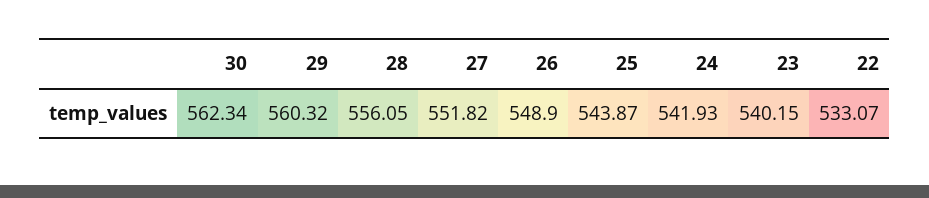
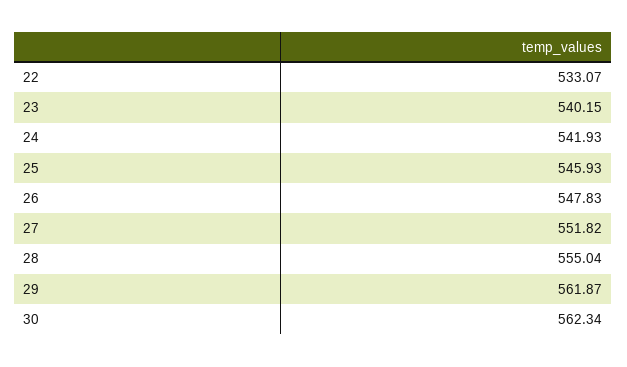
  {
    "30": 562.34,
-   "29": 560.32,
+   "29": 561.87,
-   "28": 556.05,
+   "28": 555.04,
    "27": 551.82,
-   "26": 548.9,
+   "26": 547.83,
-   "25": 543.87,
+   "25": 545.93,
    "24": 541.93,
    "23": 540.15,
    "22": 533.07
  }

